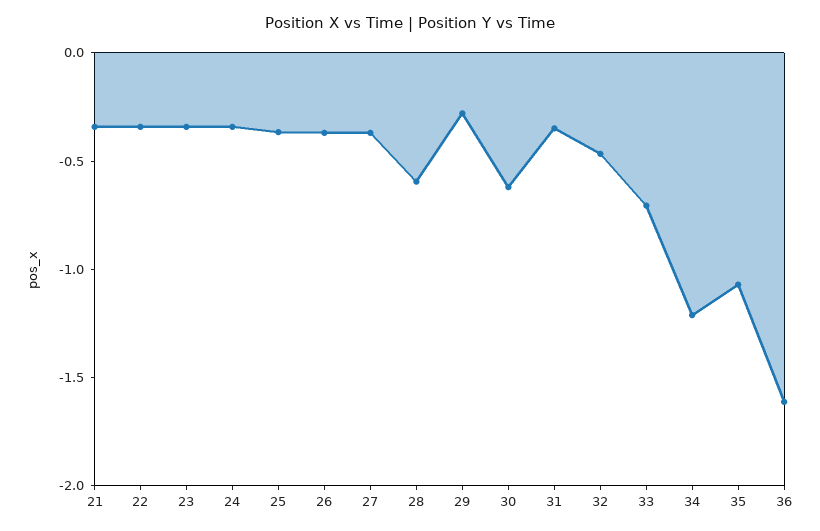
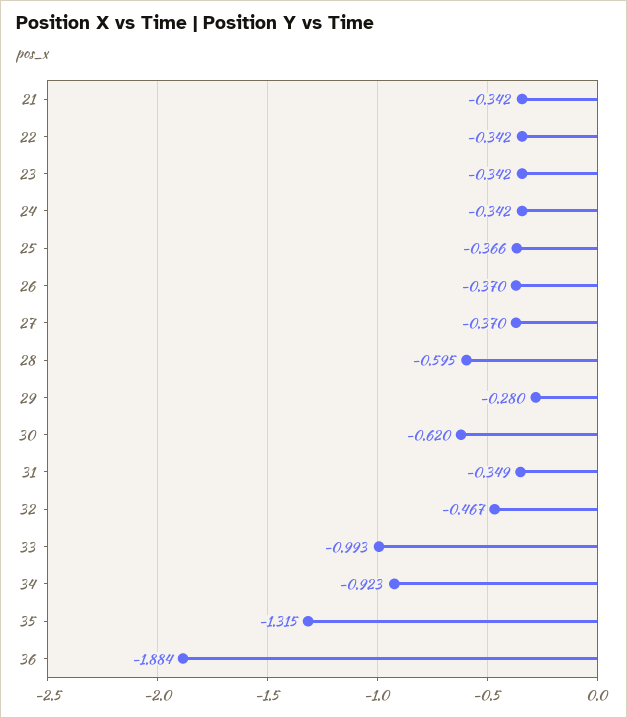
  {
    "21": -0.342,
    "22": -0.342,
    "23": -0.342,
    "24": -0.342,
    "25": -0.366,
    "26": -0.37,
    "27": -0.37,
    "28": -0.595,
    "29": -0.28,
    "30": -0.62,
    "31": -0.349,
    "32": -0.467,
-   "33": -0.7,
+   "33": -0.993,
-   "34": -1.2,
+   "34": -0.923,
-   "35": -1.1,
+   "35": -1.315,
-   "36": -1.6
+   "36": -1.884
  }

